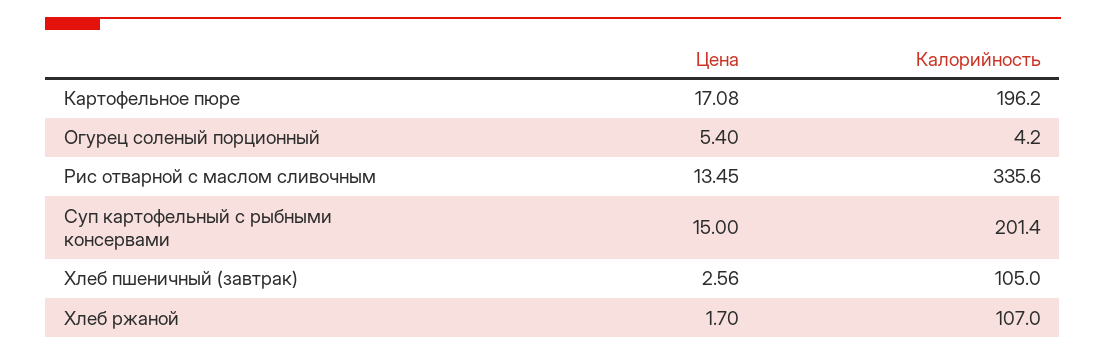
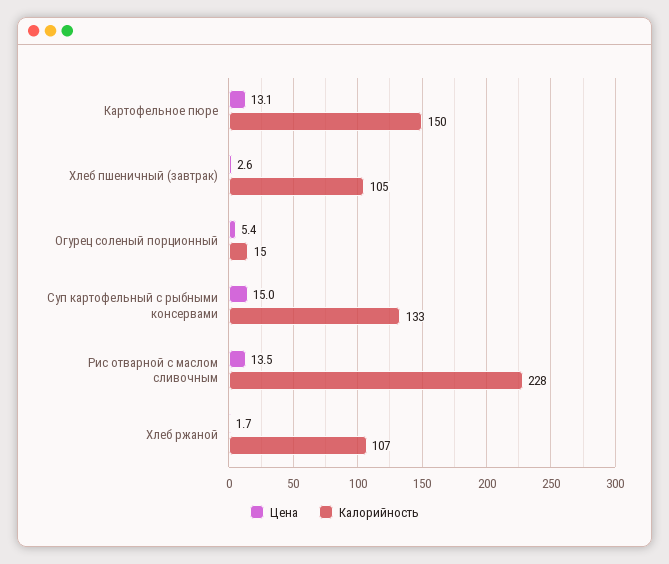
  {
    "Цена": {
-     "Картофельное пюре": 17.08,
+     "Картофельное пюре": 13.1,
      "Огурец соленый порционный": 5.4,
      "Рис отварной с маслом сливочным": 13.45,
      "Суп картофельный с рыбными консервами": 15,
      "Хлеб пшеничный (завтрак)": 2.56,
      "Хлеб ржаной": 1.7
    },
    "Калорийность": {
-     "Картофельное пюре": 196.2,
+     "Картофельное пюре": 150,
-     "Огурец соленый порционный": 4.2,
+     "Огурец соленый порционный": 15,
-     "Рис отварной с маслом сливочным": 335.6,
+     "Рис отварной с маслом сливочным": 228,
-     "Суп картофельный с рыбными консервами": 201.4,
+     "Суп картофельный с рыбными консервами": 133,
      "Хлеб пшеничный (завтрак)": 105,
      "Хлеб ржаной": 107
    }
  }

